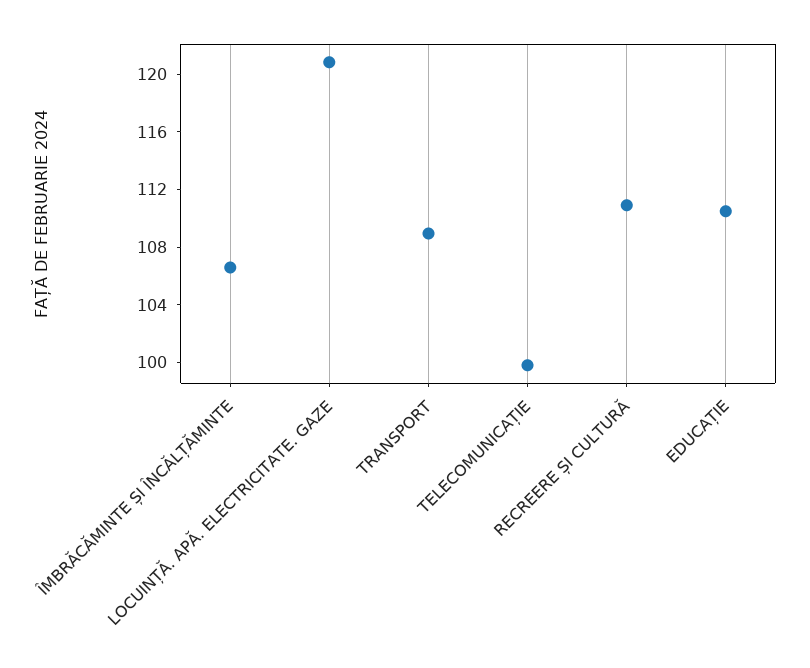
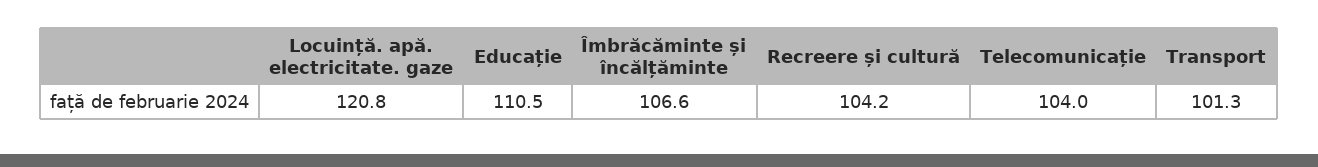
  {
    "ÎMBRĂCĂMINTE ȘI ÎNCĂLȚĂMINTE": 106.6,
    "LOCUINȚĂ. APĂ. ELECTRICITATE. GAZE": 120.8,
-   "TRANSPORT": 109,
+   "TRANSPORT": 101.3,
-   "TELECOMUNICAȚIE": 100,
+   "TELECOMUNICAȚIE": 104,
-   "RECREERE ȘI CULTURĂ": 111,
+   "RECREERE ȘI CULTURĂ": 104.2,
    "EDUCAȚIE": 110.5
  }

